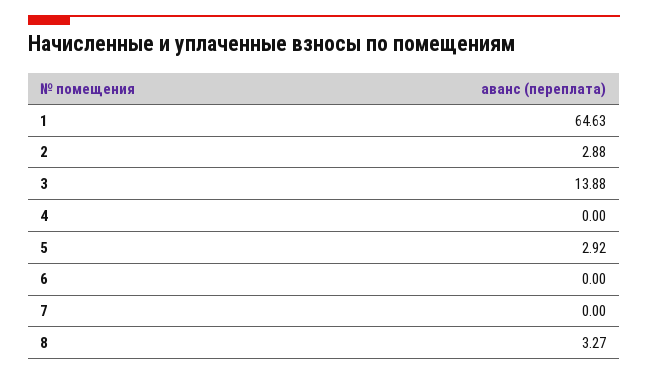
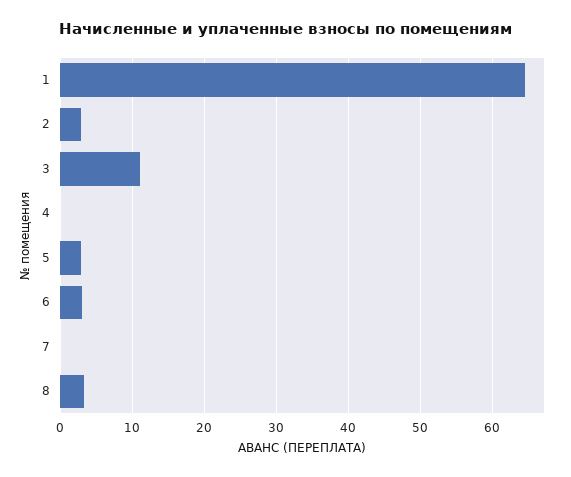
  {
    "1": 64.63,
    "2": 2.88,
-   "3": 13.88,
+   "3": 11,
    "4": 0,
    "5": 2.92,
-   "6": 0,
+   "6": 3,
    "7": 0,
    "8": 3.27
  }

